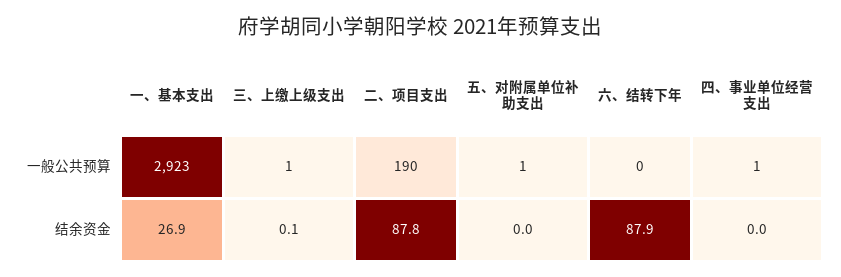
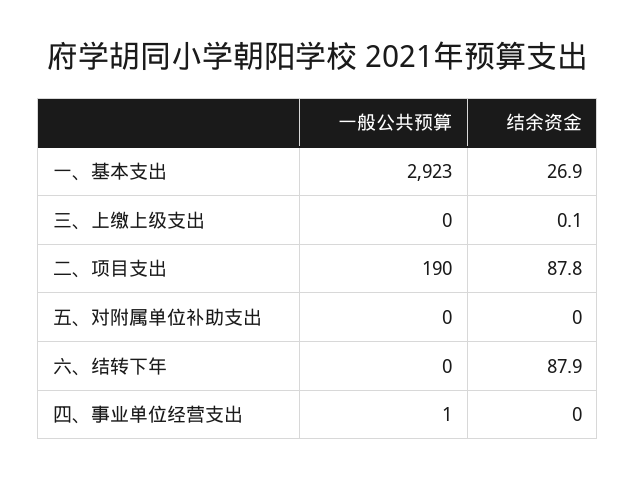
  {
    "一、基本支出": {
      "一般公共预算": 2923,
      "结余资金": 26.9
    },
    "三、上缴上级支出": {
-     "一般公共预算": 1,
+     "一般公共预算": 0,
      "结余资金": 0.1
    },
    "二、项目支出": {
      "一般公共预算": 190,
      "结余资金": 87.8
    },
    "五、对附属单位补助支出": {
-     "一般公共预算": 1,
+     "一般公共预算": 0,
      "结余资金": 0
    },
    "六、结转下年": {
      "一般公共预算": 0,
      "结余资金": 87.9
    },
    "四、事业单位经营支出": {
      "一般公共预算": 1,
      "结余资金": 0
    }
  }

